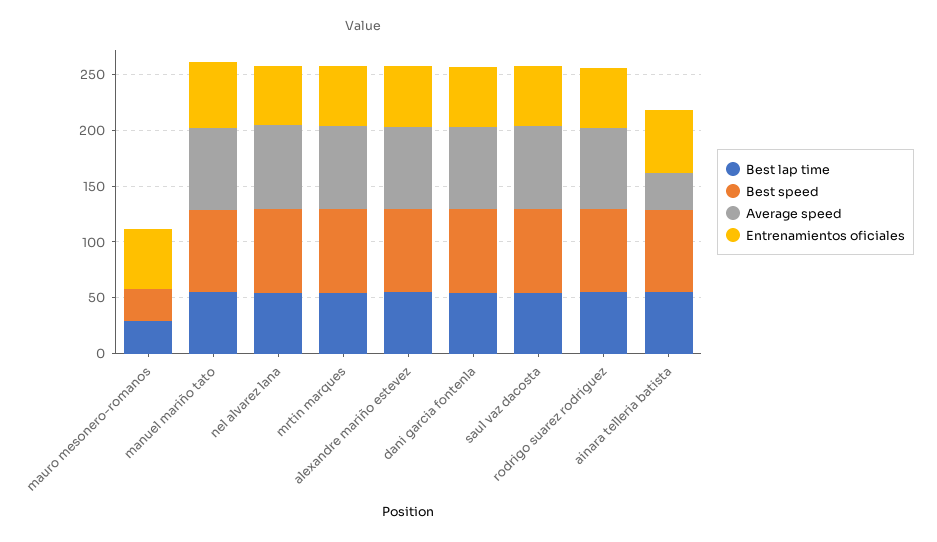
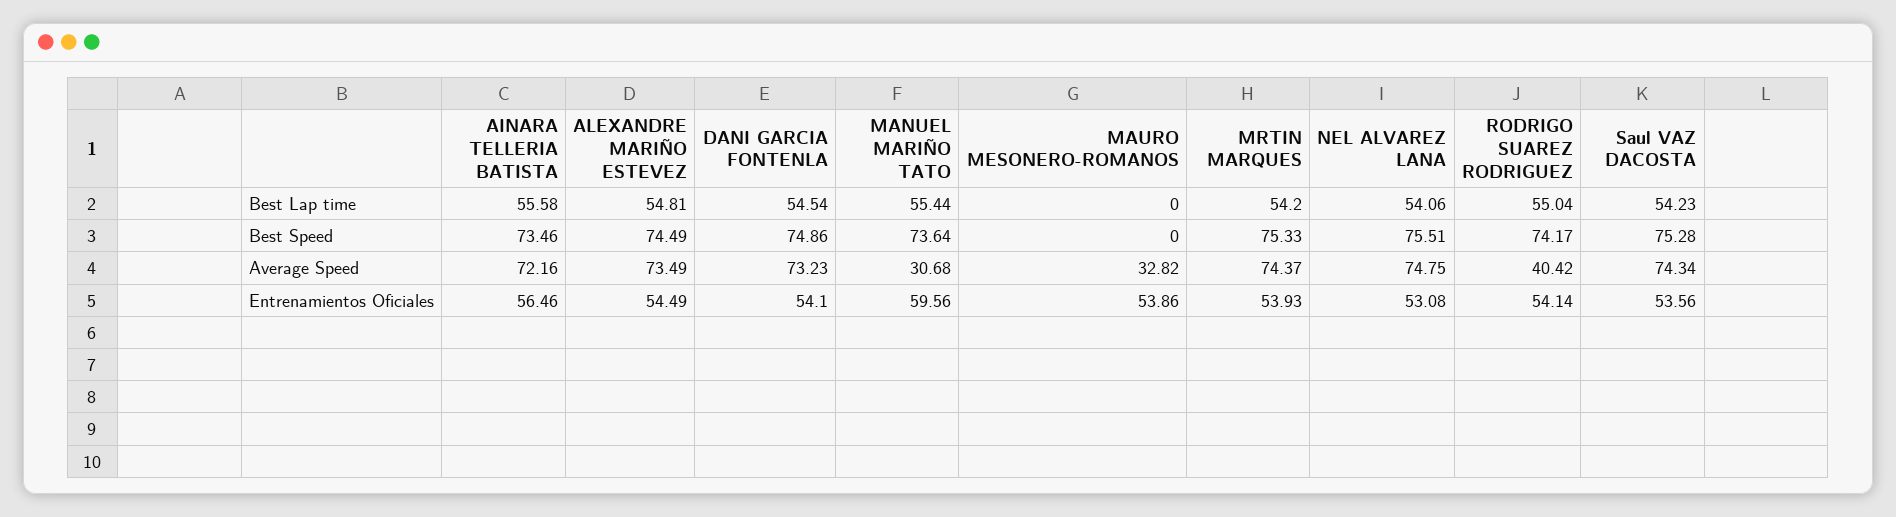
  {
    "Best lap time": {
-     "mauro mesonero-romanos": 30,
+     "mauro mesonero-romanos": 0,
      "manuel mariño tato": 55.44,
      "nel alvarez lana": 54.06,
      "mrtin marques": 54.2,
      "alexandre mariño estevez": 54.81,
      "dani garcia fontenla": 54.54,
      "saul vaz dacosta": 54.23,
      "rodrigo suarez rodriguez": 55.04,
      "ainara telleria batista": 55.58
    },
    "Best speed": {
-     "mauro mesonero-romanos": 30,
+     "mauro mesonero-romanos": 0,
      "manuel mariño tato": 73.64,
      "nel alvarez lana": 75.51,
      "mrtin marques": 75.33,
      "alexandre mariño estevez": 74.49,
      "dani garcia fontenla": 74.86,
      "saul vaz dacosta": 75.28,
      "rodrigo suarez rodriguez": 74.17,
      "ainara telleria batista": 73.46
    },
    "Average speed": {
-     "mauro mesonero-romanos": 0,
+     "mauro mesonero-romanos": 32.82,
-     "manuel mariño tato": 70,
+     "manuel mariño tato": 30.68,
      "nel alvarez lana": 74.75,
      "mrtin marques": 74.37,
      "alexandre mariño estevez": 73.49,
      "dani garcia fontenla": 73.23,
      "saul vaz dacosta": 74.34,
-     "rodrigo suarez rodriguez": 70,
+     "rodrigo suarez rodriguez": 40.42,
-     "ainara telleria batista": 30
+     "ainara telleria batista": 72.16
    },
    "Entrenamientos oficiales": {
      "mauro mesonero-romanos": 53.86,
      "manuel mariño tato": 59.56,
      "nel alvarez lana": 53.08,
      "mrtin marques": 53.93,
      "alexandre mariño estevez": 54.49,
      "dani garcia fontenla": 54.1,
      "saul vaz dacosta": 53.56,
      "rodrigo suarez rodriguez": 54.14,
      "ainara telleria batista": 56.46
    }
  }

